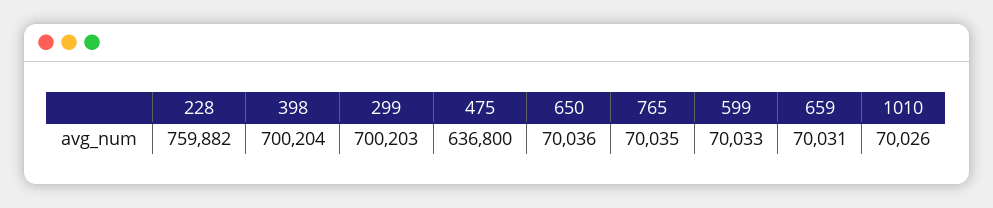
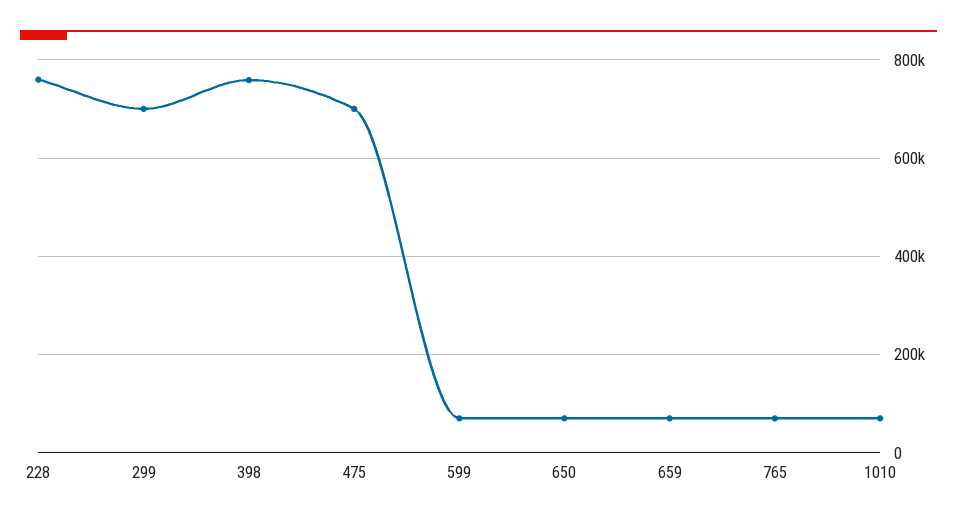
  {
    "228": 759882,
-   "398": 700204,
+   "398": 760000,
    "299": 700203,
-   "475": 636800,
+   "475": 700000,
    "650": 70036,
    "765": 70035,
    "599": 70033,
    "659": 70031,
    "1010": 70026
  }

